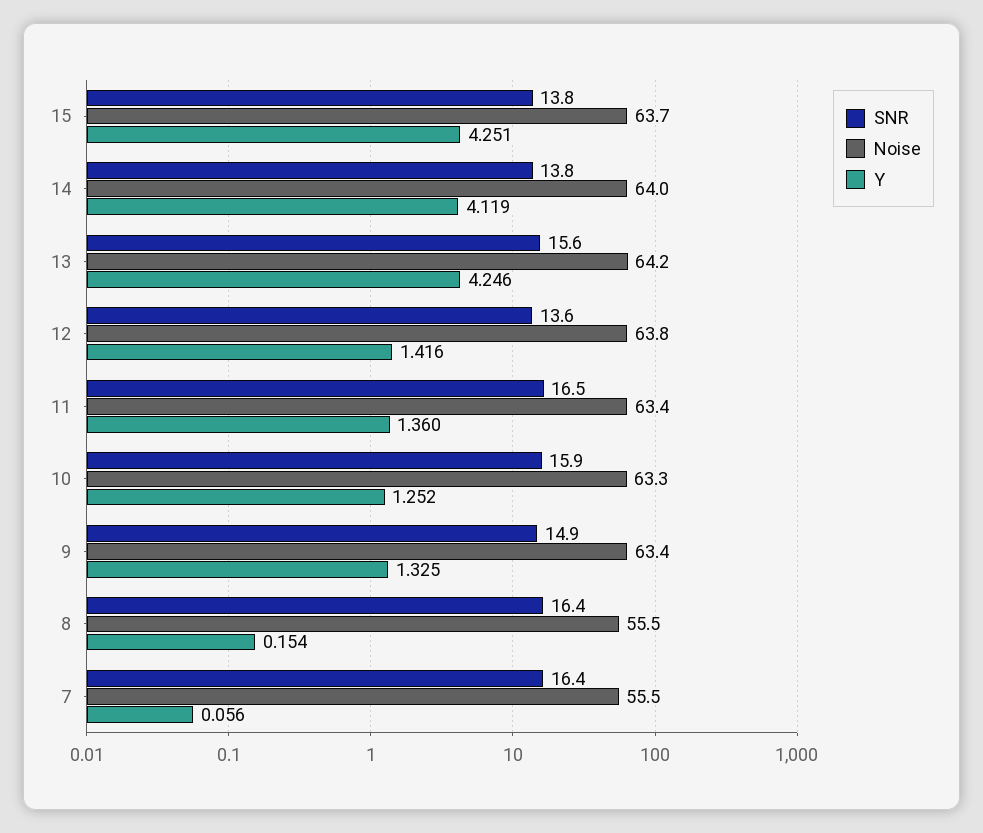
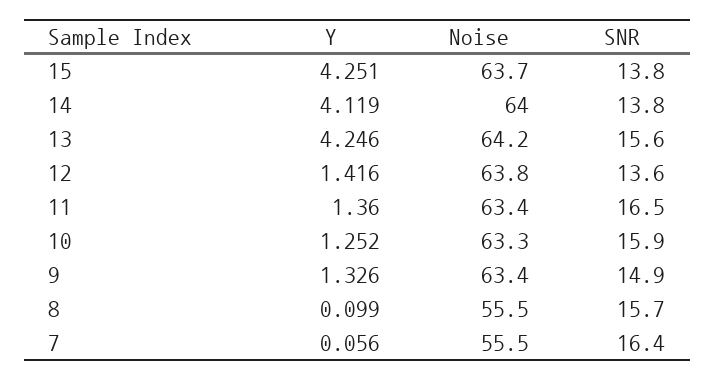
  {
    "SNR": {
      "15": 13.8,
      "14": 13.8,
      "13": 15.6,
      "12": 13.6,
      "11": 16.5,
      "10": 15.9,
      "9": 14.9,
-     "8": 16.4,
+     "8": 15.7,
      "7": 16.4
    },
    "Noise": {
      "15": 63.7,
      "14": 64,
      "13": 64.2,
      "12": 63.8,
      "11": 63.4,
      "10": 63.3,
      "9": 63.4,
      "8": 55.5,
      "7": 55.5
    },
    "Y": {
      "15": 4.251,
      "14": 4.119,
      "13": 4.246,
      "12": 1.416,
      "11": 1.36,
      "10": 1.252,
-     "9": 1.325,
+     "9": 1.326,
-     "8": 0.154,
+     "8": 0.099,
      "7": 0.056
    }
  }

